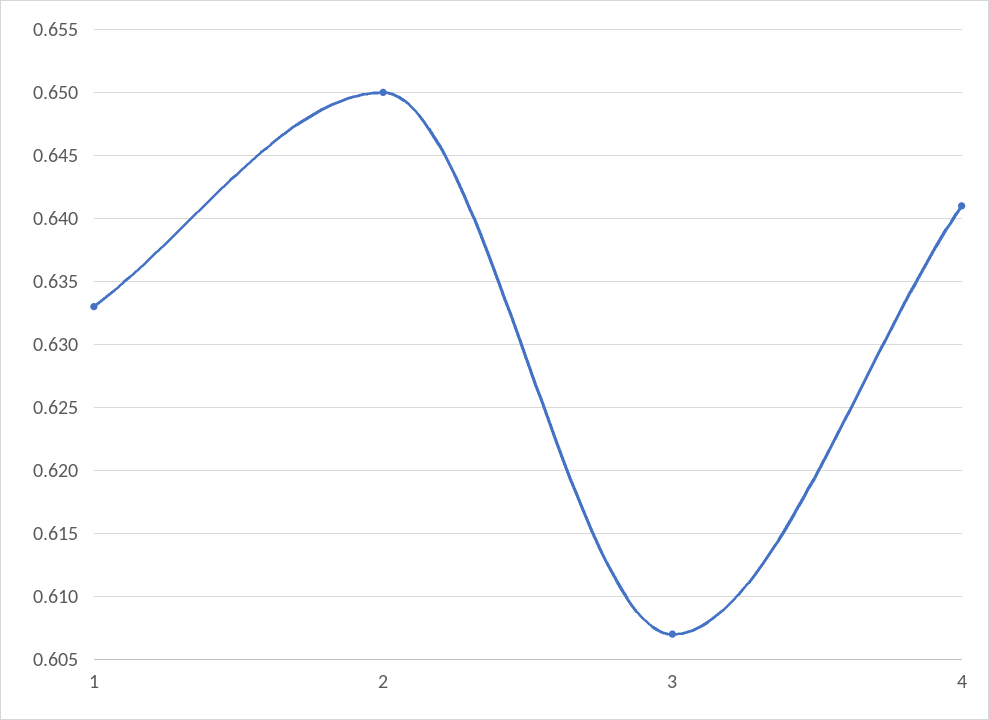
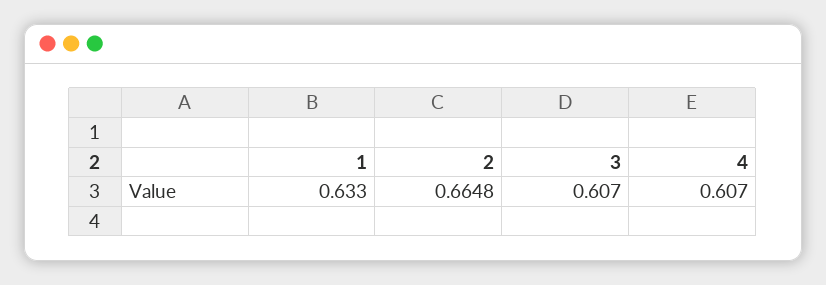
  {
    "1": 0.633,
-   "2": 0.65,
+   "2": 0.6648,
    "3": 0.607,
-   "4": 0.641
+   "4": 0.607
  }

